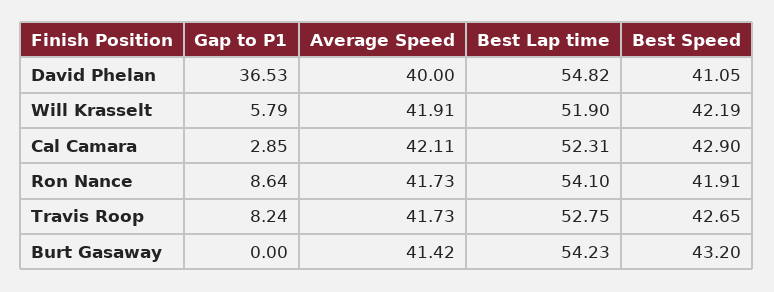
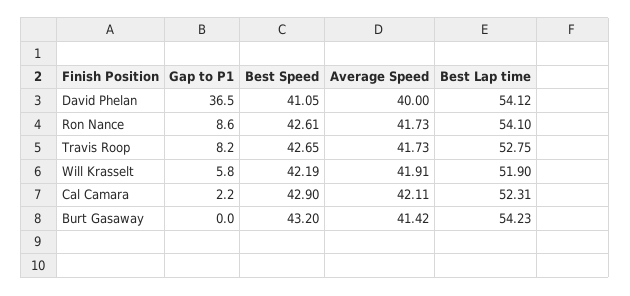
  {
    "Gap to P1": {
      "David Phelan": 36.53,
      "Will Krasselt": 5.79,
-     "Cal Camara": 2.85,
+     "Cal Camara": 2.2,
      "Ron Nance": 8.64,
      "Travis Roop": 8.24,
      "Burt Gasaway": 0
    },
    "Average Speed": {
      "David Phelan": 40,
      "Will Krasselt": 41.91,
      "Cal Camara": 42.11,
      "Ron Nance": 41.73,
      "Travis Roop": 41.73,
      "Burt Gasaway": 41.42
    },
    "Best Lap time": {
-     "David Phelan": 54.82,
+     "David Phelan": 54.12,
      "Will Krasselt": 51.9,
      "Cal Camara": 52.31,
      "Ron Nance": 54.1,
      "Travis Roop": 52.75,
      "Burt Gasaway": 54.23
    },
    "Best Speed": {
      "David Phelan": 41.05,
      "Will Krasselt": 42.19,
      "Cal Camara": 42.9,
-     "Ron Nance": 41.91,
+     "Ron Nance": 42.61,
      "Travis Roop": 42.65,
      "Burt Gasaway": 43.2
    }
  }

